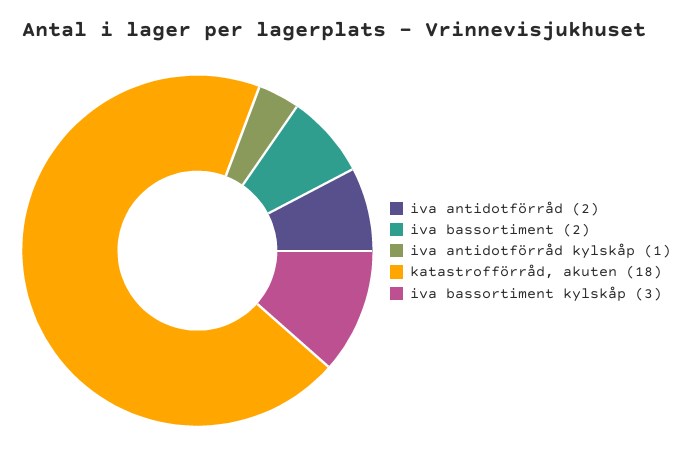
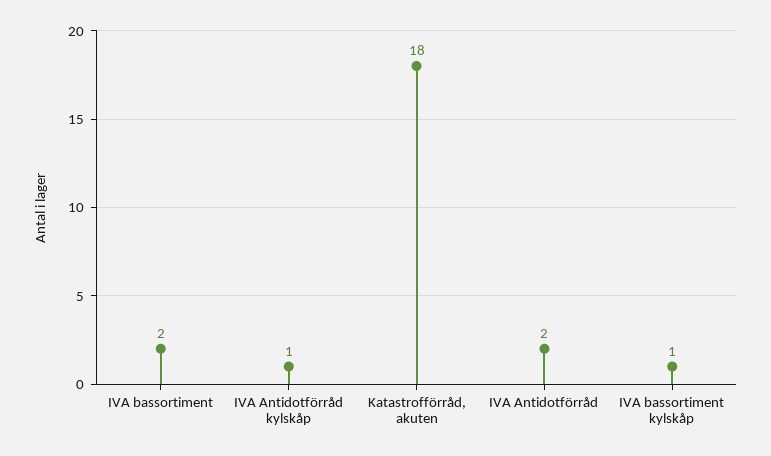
  {
    "iva antidotförråd": 2,
    "iva bassortiment": 2,
    "iva antidotförråd kylskåp": 1,
    "katastrofförråd, akuten": 18,
-   "iva bassortiment kylskåp": 3
+   "iva bassortiment kylskåp": 1
  }

